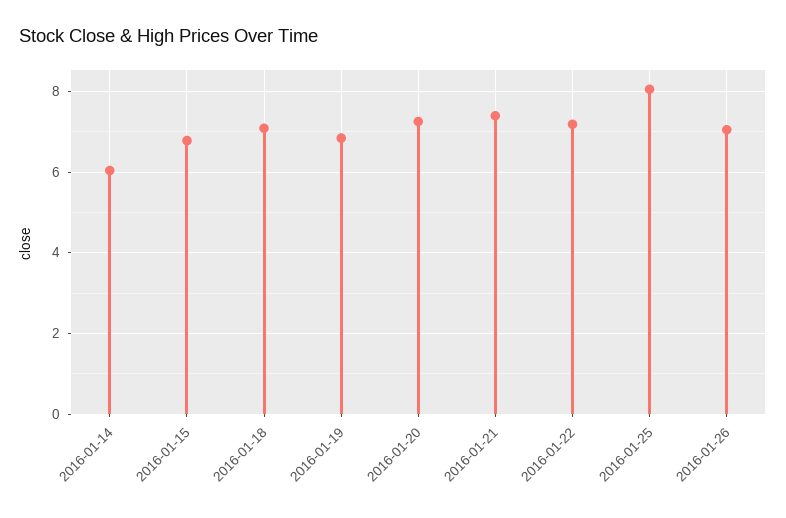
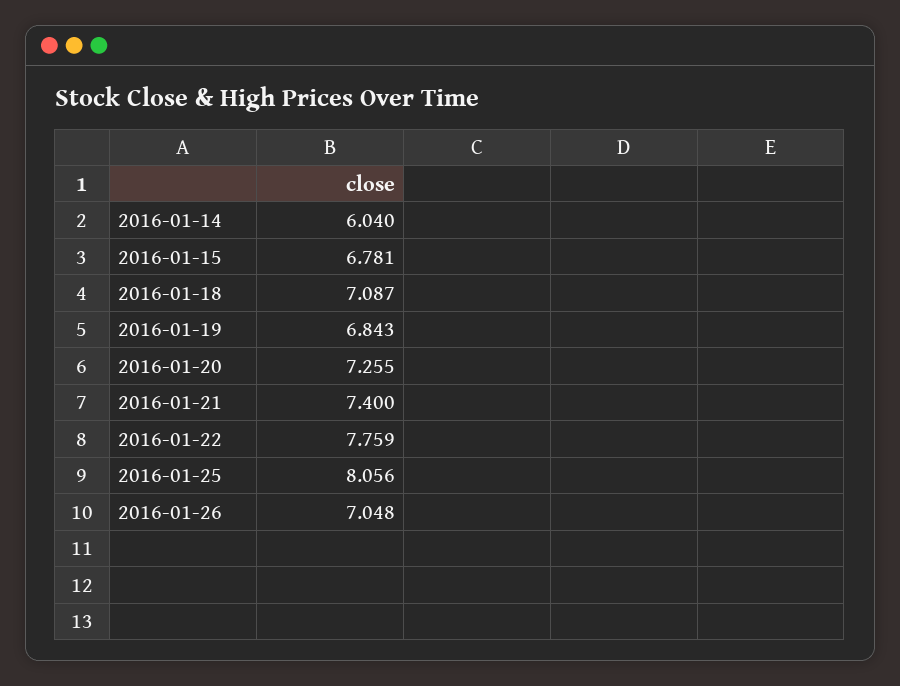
  {
    "2016-01-14": 6.04,
    "2016-01-15": 6.781,
    "2016-01-18": 7.087,
    "2016-01-19": 6.843,
    "2016-01-20": 7.255,
    "2016-01-21": 7.4,
-   "2016-01-22": 7.2,
+   "2016-01-22": 7.759,
    "2016-01-25": 8.056,
    "2016-01-26": 7.048
  }

